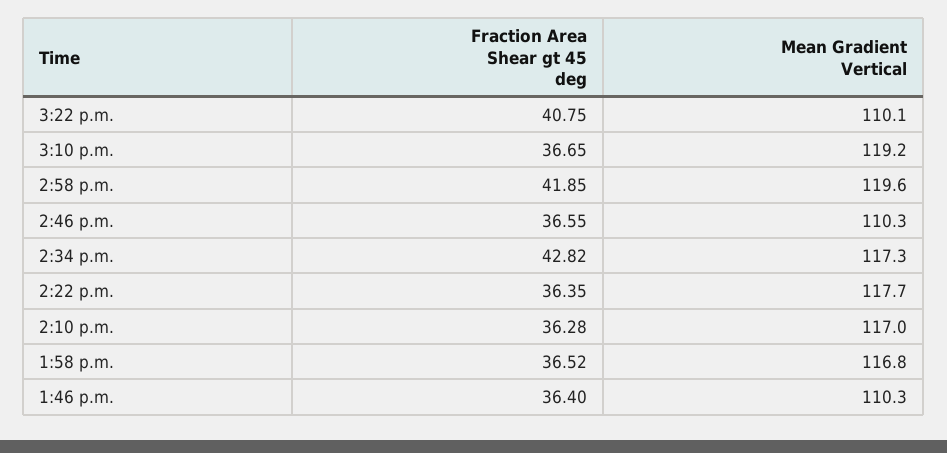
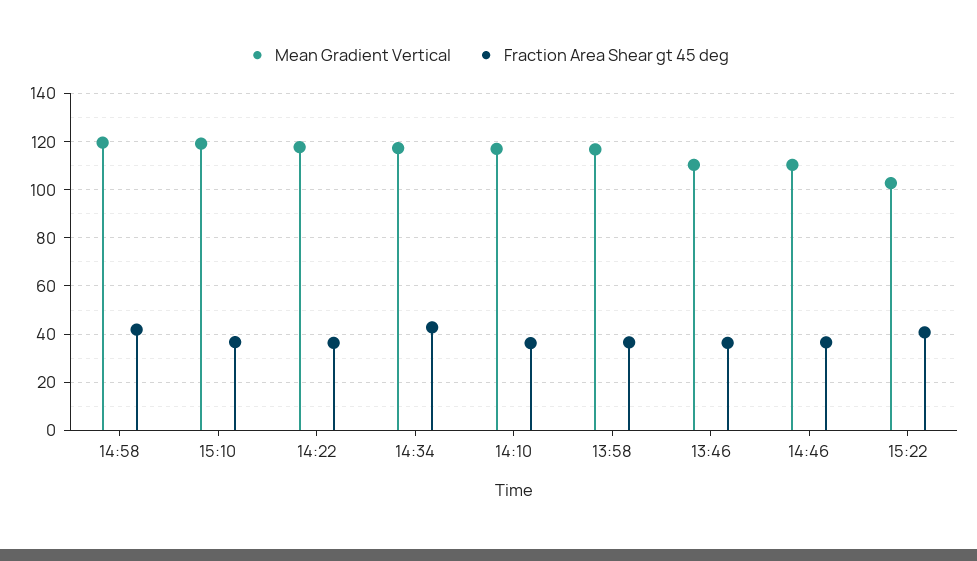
  {
    "Fraction Area Shear gt 45 deg": {
      "3:22 p.m.": 40.75,
      "3:10 p.m.": 36.65,
      "2:58 p.m.": 41.85,
      "2:46 p.m.": 36.55,
      "2:34 p.m.": 42.82,
      "2:22 p.m.": 36.35,
      "2:10 p.m.": 36.28,
      "1:58 p.m.": 36.52,
      "1:46 p.m.": 36.4
    },
    "Mean Gradient Vertical": {
-     "3:22 p.m.": 110.1,
+     "3:22 p.m.": 102.5,
      "3:10 p.m.": 119.2,
      "2:58 p.m.": 119.6,
      "2:46 p.m.": 110.3,
      "2:34 p.m.": 117.3,
      "2:22 p.m.": 117.7,
      "2:10 p.m.": 117,
      "1:58 p.m.": 116.8,
      "1:46 p.m.": 110.3
    }
  }

